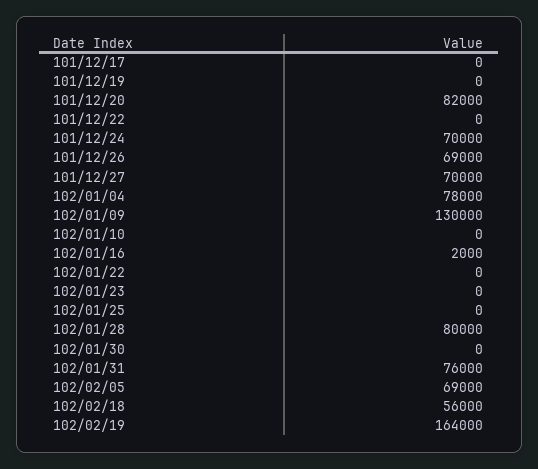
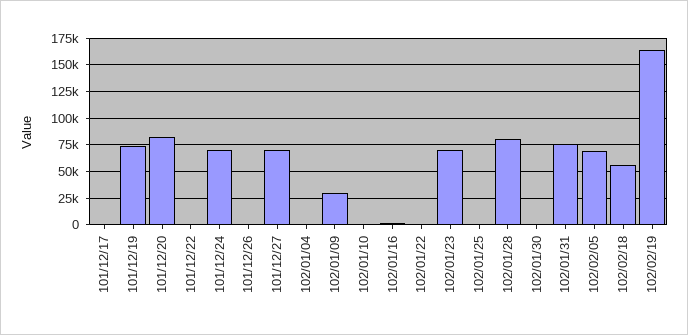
  {
    "101/12/17": 0,
-   "101/12/19": 0,
+   "101/12/19": 75000,
    "101/12/20": 82000,
    "101/12/22": 0,
    "101/12/24": 70000,
-   "101/12/26": 69000,
+   "101/12/26": 0,
    "101/12/27": 70000,
-   "102/01/04": 78000,
+   "102/01/04": 0,
-   "102/01/09": 130000,
+   "102/01/09": 25000,
    "102/01/10": 0,
    "102/01/16": 2000,
    "102/01/22": 0,
-   "102/01/23": 0,
+   "102/01/23": 75000,
    "102/01/25": 0,
    "102/01/28": 80000,
    "102/01/30": 0,
    "102/01/31": 76000,
    "102/02/05": 69000,
    "102/02/18": 56000,
    "102/02/19": 164000
  }

